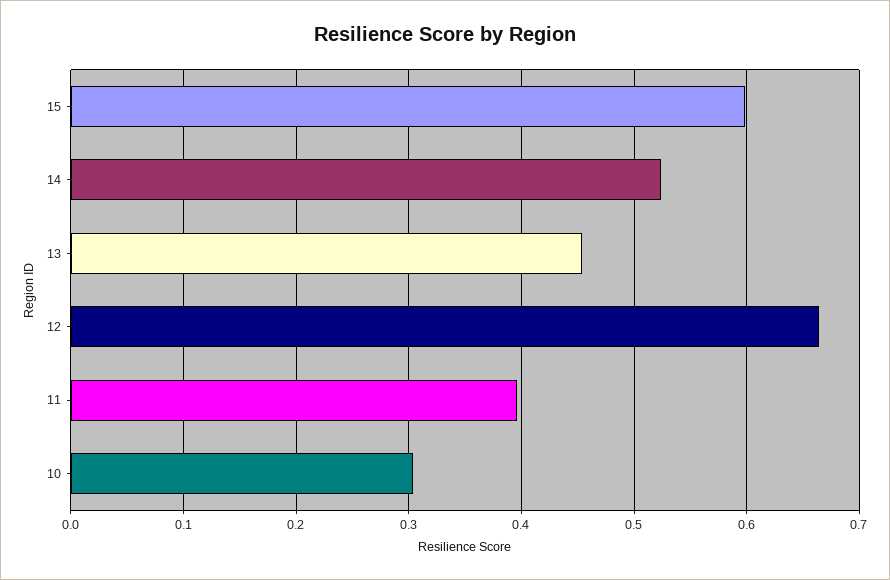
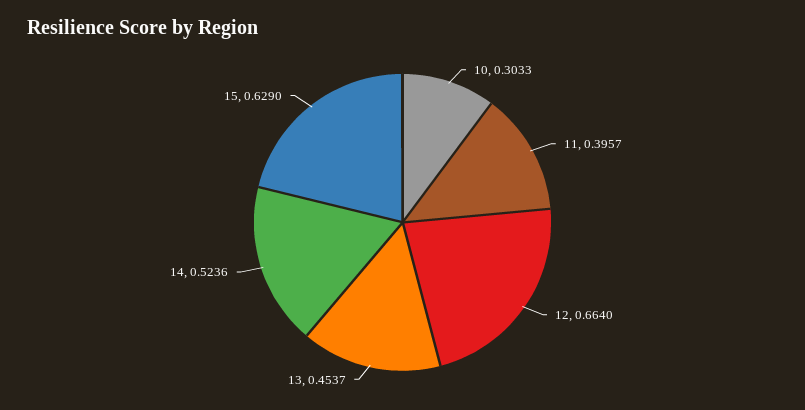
  {
-   "15": 0.6,
+   "15": 0.629,
    "14": 0.5236,
    "13": 0.4537,
    "12": 0.664,
    "11": 0.3957,
    "10": 0.3033
  }

